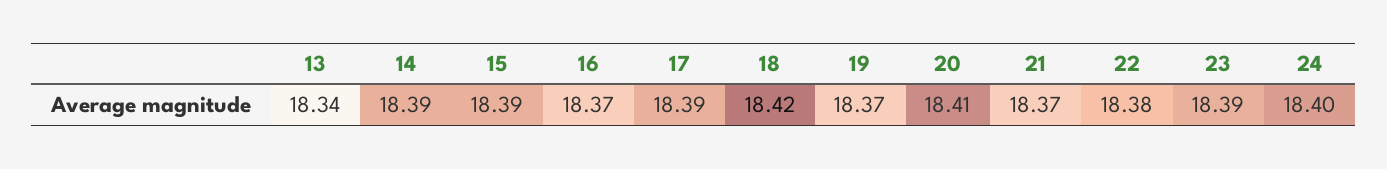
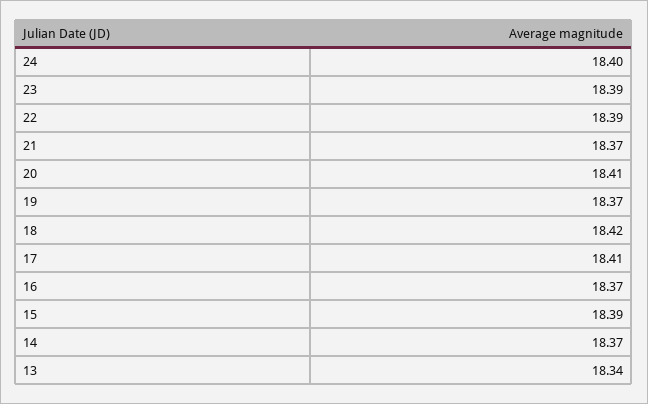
  {
    "13": 18.34,
-   "14": 18.39,
+   "14": 18.37,
    "15": 18.39,
    "16": 18.37,
-   "17": 18.39,
+   "17": 18.41,
    "18": 18.42,
    "19": 18.37,
    "20": 18.41,
    "21": 18.37,
-   "22": 18.38,
+   "22": 18.39,
    "23": 18.39,
    "24": 18.4
  }

